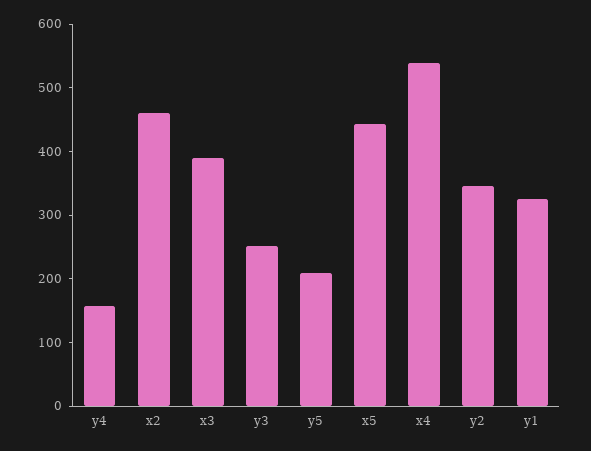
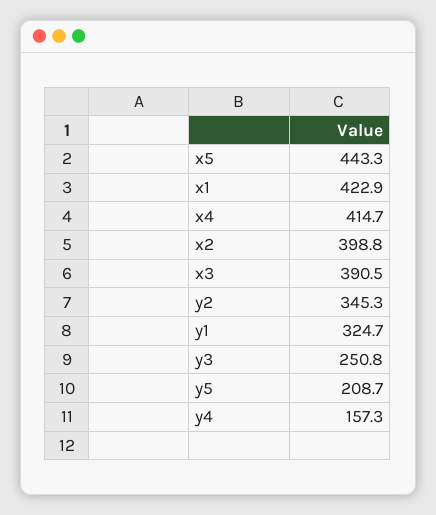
  {
    "y4": 157.3,
-   "x2": 460,
+   "x2": 398.8,
    "x3": 390.5,
    "y3": 250.8,
    "y5": 208.7,
    "x5": 443.3,
-   "x4": 540,
+   "x4": 414.7,
    "y2": 345.3,
-   "y1": 324.7
+   "y1": 324.7,
+   "x1": 422.9
  }

